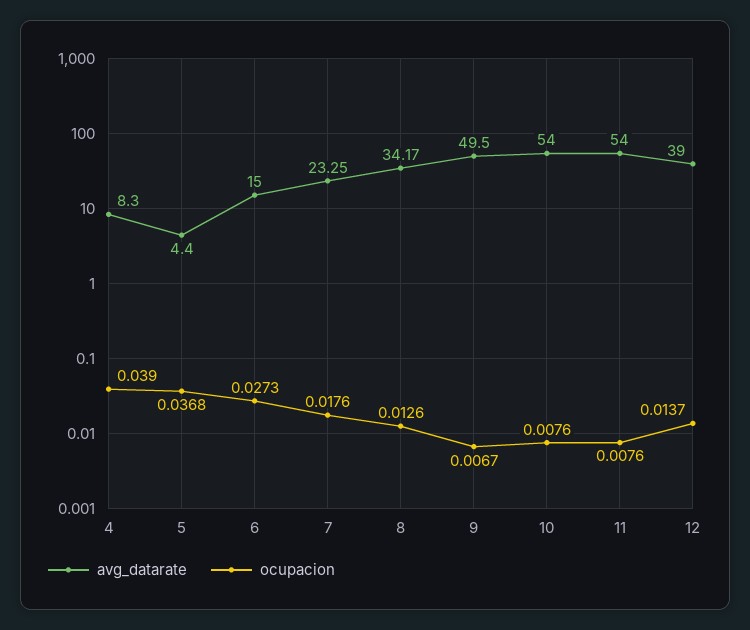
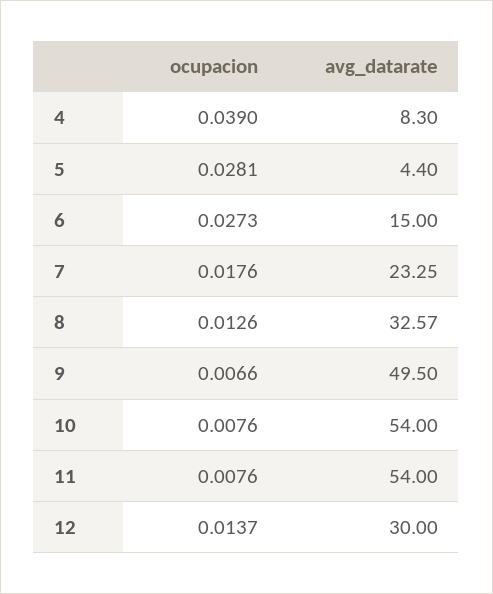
  {
    "avg_datarate": {
      "4": 8.3,
      "5": 4.4,
      "6": 15,
      "7": 23.25,
-     "8": 34.17,
+     "8": 32.57,
      "9": 49.5,
      "10": 54,
      "11": 54,
-     "12": 39
+     "12": 30
    },
    "ocupacion": {
      "4": 0.039,
-     "5": 0.0368,
+     "5": 0.0281,
      "6": 0.0273,
      "7": 0.0176,
      "8": 0.0126,
-     "9": 0.0067,
+     "9": 0.0066,
      "10": 0.0076,
      "11": 0.0076,
      "12": 0.0137
    }
  }

